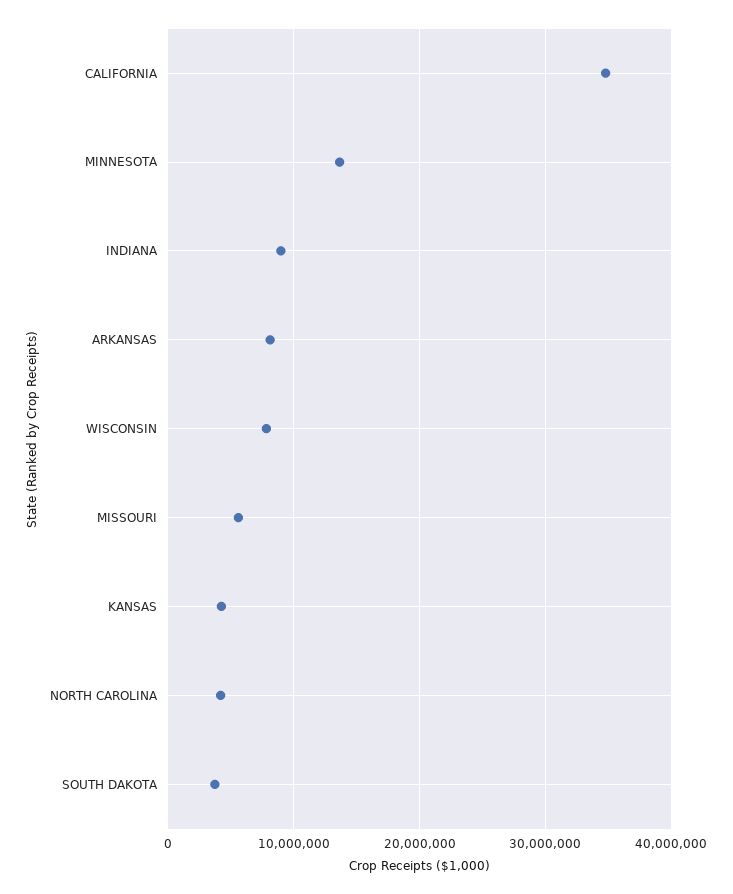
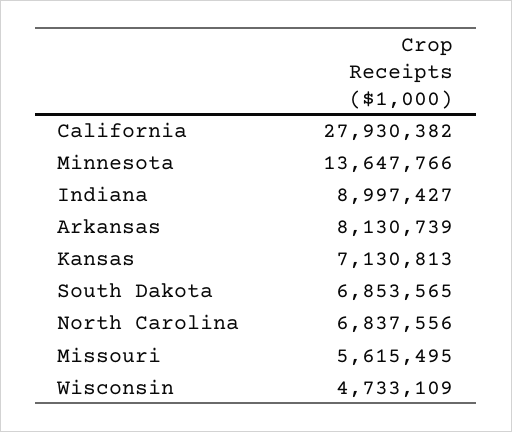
  {
-   "CALIFORNIA": 35000000,
+   "CALIFORNIA": 27930382,
    "MINNESOTA": 13647766,
    "INDIANA": 8997427,
    "ARKANSAS": 8130739,
-   "WISCONSIN": 8000000,
+   "WISCONSIN": 4733109,
    "MISSOURI": 5615495,
-   "KANSAS": 4000000,
+   "KANSAS": 7130813,
-   "NORTH CAROLINA": 4000000,
+   "NORTH CAROLINA": 6837556,
-   "SOUTH DAKOTA": 4000000
+   "SOUTH DAKOTA": 6853565
  }

